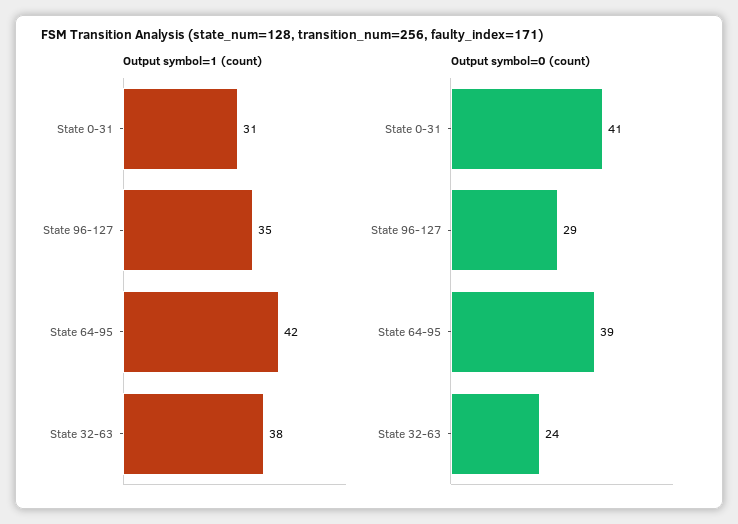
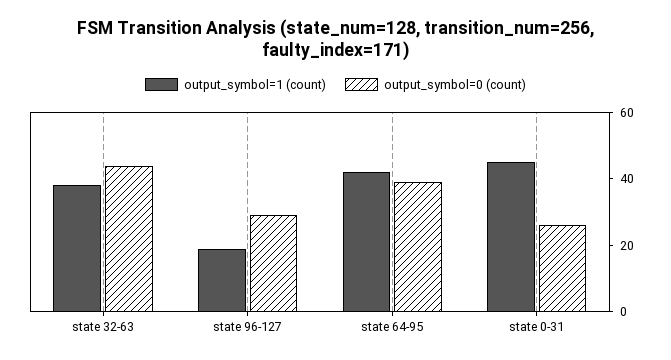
  {
    "Output symbol=1 (count)": {
-     "State 0-31": 31,
+     "State 0-31": 45,
-     "State 96-127": 35,
+     "State 96-127": 20,
      "State 64-95": 42,
      "State 32-63": 38
    },
    "Output symbol=0 (count)": {
-     "State 0-31": 41,
+     "State 0-31": 25,
      "State 96-127": 29,
      "State 64-95": 39,
-     "State 32-63": 24
+     "State 32-63": 45
    }
  }

